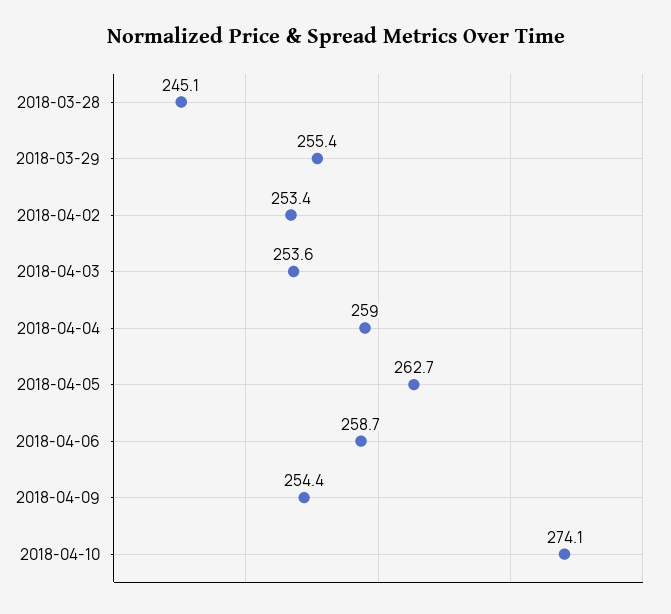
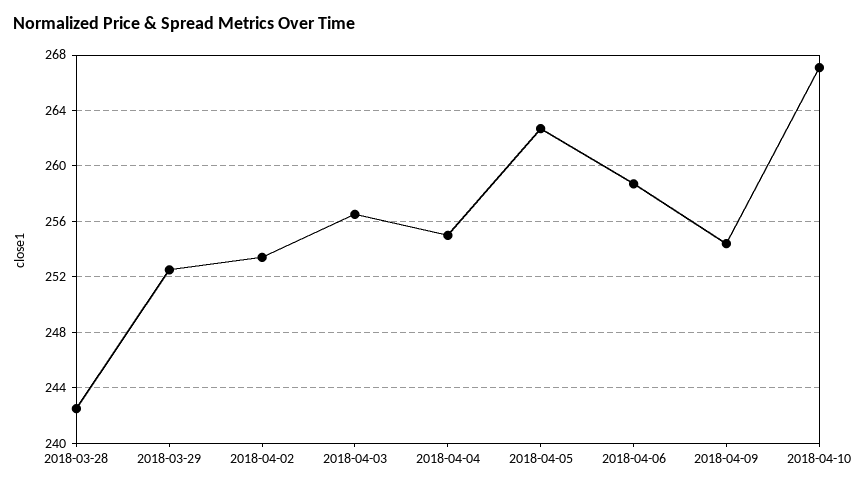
  {
-   "2018-03-28": 245.1,
+   "2018-03-28": 242.5,
-   "2018-03-29": 255.4,
+   "2018-03-29": 252.5,
    "2018-04-02": 253.4,
-   "2018-04-03": 253.6,
+   "2018-04-03": 256.5,
-   "2018-04-04": 259,
+   "2018-04-04": 255,
    "2018-04-05": 262.7,
    "2018-04-06": 258.7,
    "2018-04-09": 254.4,
-   "2018-04-10": 274.1
+   "2018-04-10": 267
  }

